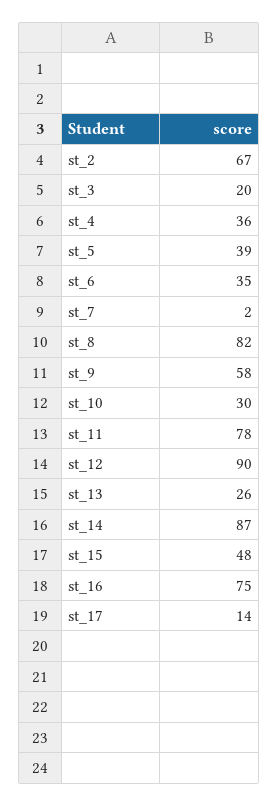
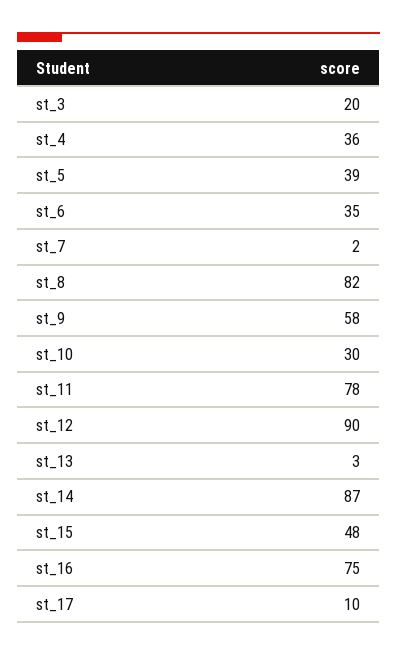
  {
-   "st_2": 67,
    "st_3": 20,
    "st_4": 36,
    "st_5": 39,
    "st_6": 35,
    "st_7": 2,
    "st_8": 82,
    "st_9": 58,
    "st_10": 30,
    "st_11": 78,
    "st_12": 90,
-   "st_13": 26,
+   "st_13": 3,
    "st_14": 87,
    "st_15": 48,
    "st_16": 75,
-   "st_17": 14
+   "st_17": 10
  }

